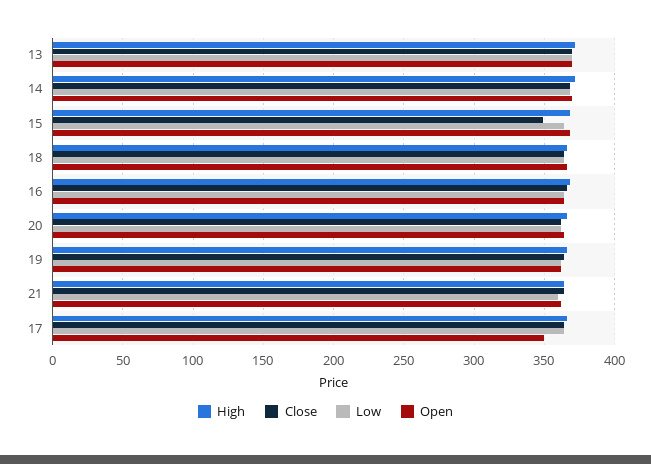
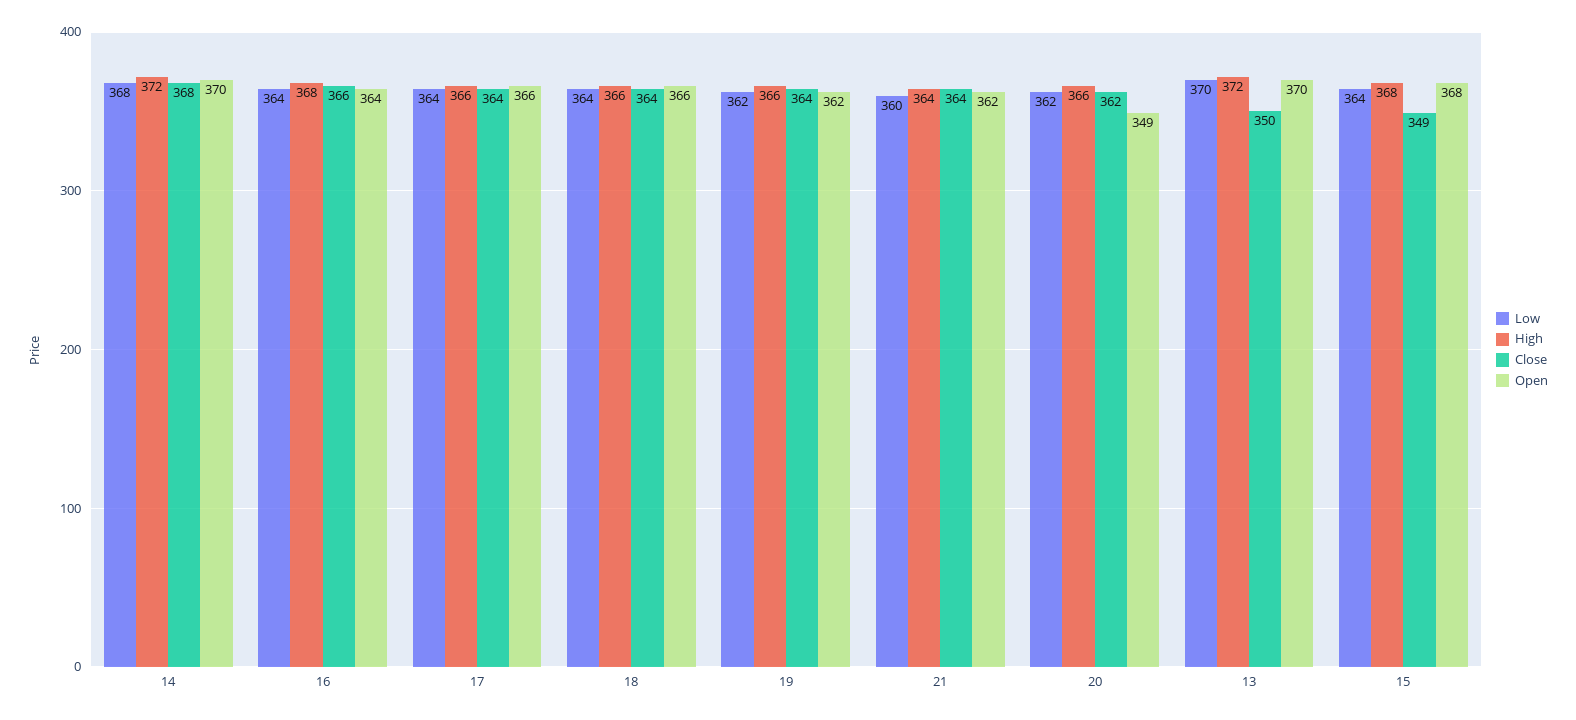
  {
    "High": {
      "13": 372,
      "14": 372,
      "15": 368,
      "18": 366,
      "16": 368,
      "20": 366,
      "19": 366,
      "21": 364,
      "17": 366
    },
    "Close": {
-     "13": 370,
+     "13": 350,
      "14": 368,
      "15": 349,
      "18": 364,
      "16": 366,
      "20": 362,
      "19": 364,
      "21": 364,
      "17": 364
    },
    "Low": {
      "13": 370,
      "14": 368,
      "15": 364,
      "18": 364,
      "16": 364,
      "20": 362,
      "19": 362,
      "21": 360,
      "17": 364
    },
    "Open": {
      "13": 370,
      "14": 370,
      "15": 368,
      "18": 366,
      "16": 364,
-     "20": 365,
+     "20": 349,
      "19": 362,
      "21": 362,
-     "17": 350
+     "17": 366
    }
  }

